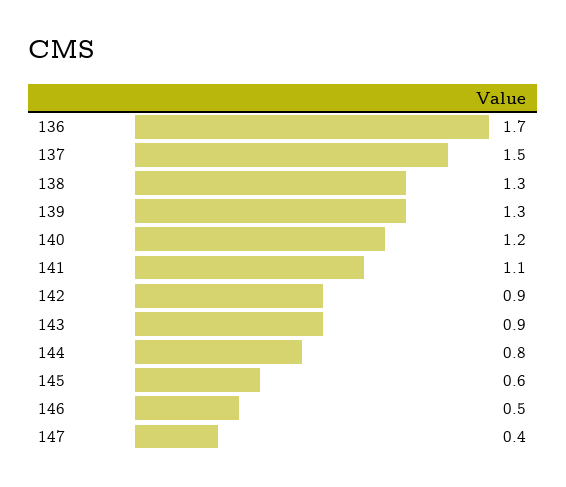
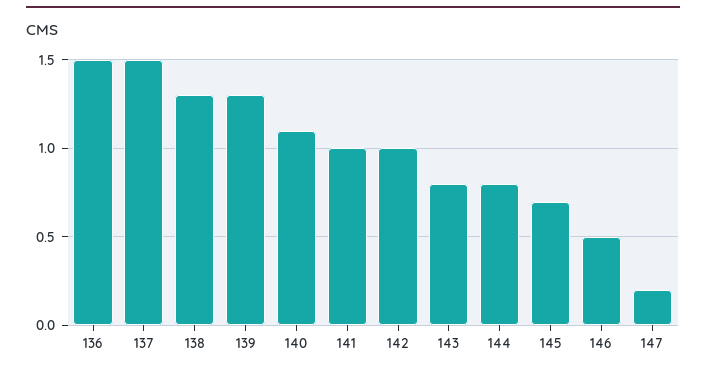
  {
-   "136": 1.7,
+   "136": 1.5,
    "137": 1.5,
    "138": 1.3,
    "139": 1.3,
-   "140": 1.2,
+   "140": 1.1,
-   "141": 1.1,
+   "141": 1,
-   "142": 0.9,
+   "142": 1,
-   "143": 0.9,
+   "143": 0.8,
    "144": 0.8,
-   "145": 0.6,
+   "145": 0.7,
    "146": 0.5,
-   "147": 0.4
+   "147": 0.2
  }

